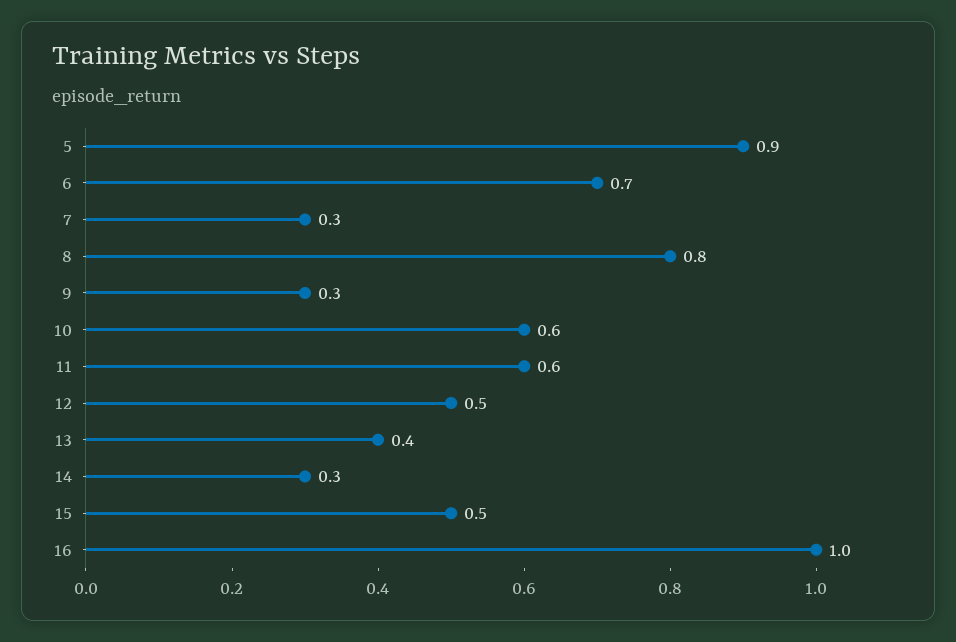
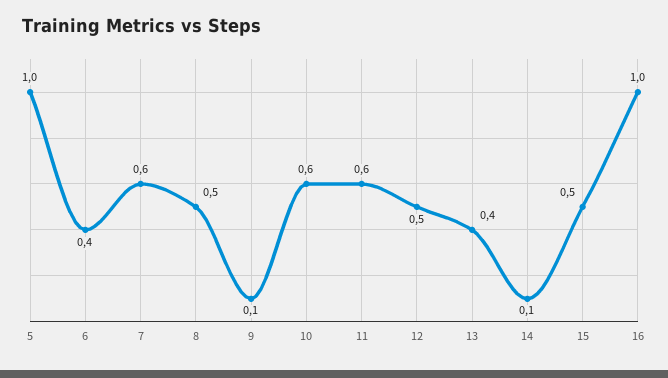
  {
-   "5": 0.9,
+   "5": 1,
-   "6": 0.7,
+   "6": 0.4,
-   "7": 0.3,
+   "7": 0.6,
-   "8": 0.8,
+   "8": 0.5,
-   "9": 0.3,
+   "9": 0.1,
    "10": 0.6,
    "11": 0.6,
    "12": 0.5,
    "13": 0.4,
-   "14": 0.3,
+   "14": 0.1,
    "15": 0.5,
    "16": 1
  }

